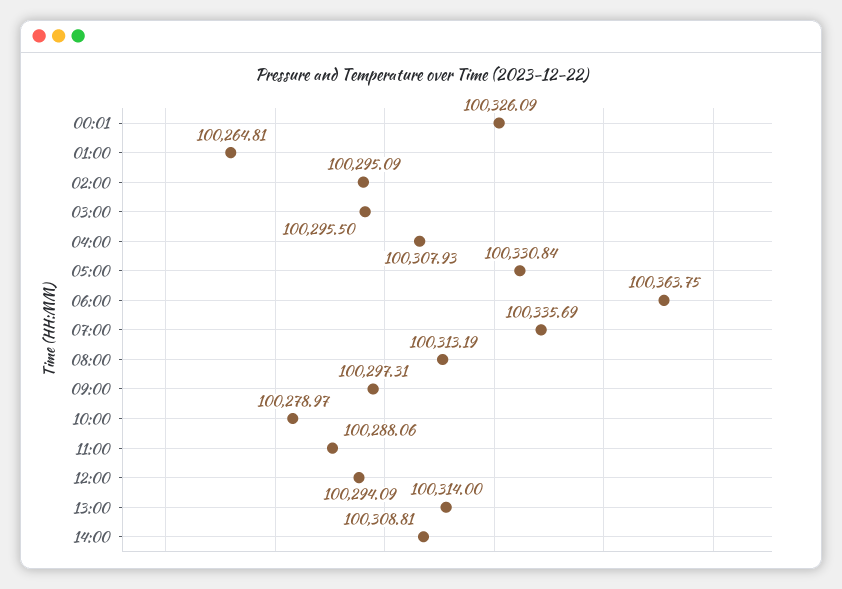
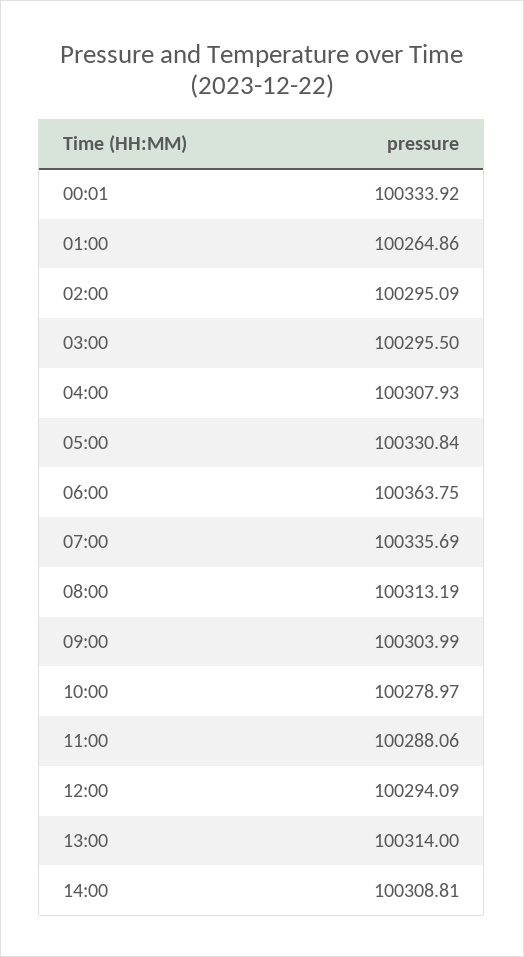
  {
-   "00:01": 100326.09,
+   "00:01": 100333.92,
-   "01:00": 100264.81,
+   "01:00": 100264.86,
    "02:00": 100295.09,
    "03:00": 100295.5,
    "04:00": 100307.93,
    "05:00": 100330.84,
    "06:00": 100363.75,
    "07:00": 100335.69,
    "08:00": 100313.19,
-   "09:00": 100297.31,
+   "09:00": 100303.99,
    "10:00": 100278.97,
    "11:00": 100288.06,
    "12:00": 100294.09,
    "13:00": 100314,
    "14:00": 100308.81
  }

